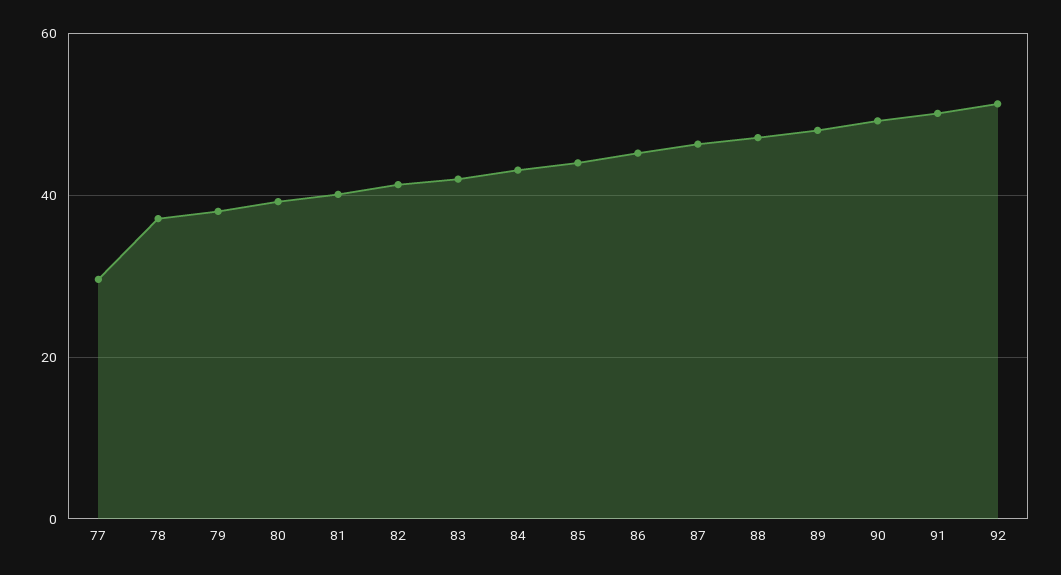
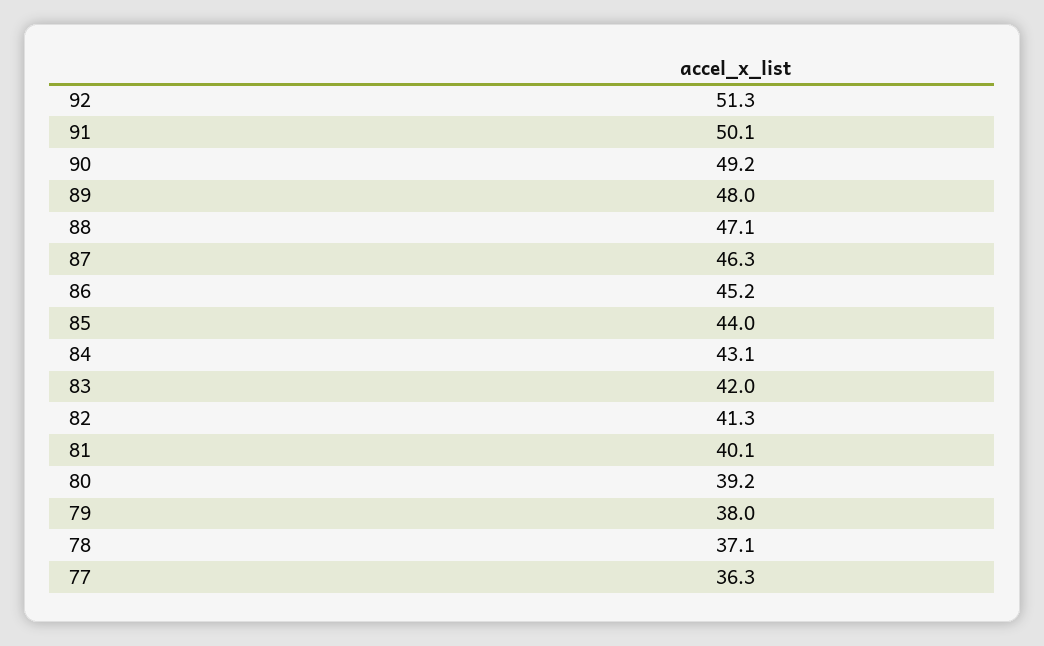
  {
-   "77": 30,
+   "77": 36.3,
    "78": 37.1,
    "79": 38,
    "80": 39.2,
    "81": 40.1,
    "82": 41.3,
    "83": 42,
    "84": 43.1,
    "85": 44,
    "86": 45.2,
    "87": 46.3,
    "88": 47.1,
    "89": 48,
    "90": 49.2,
    "91": 50.1,
    "92": 51.3
  }

